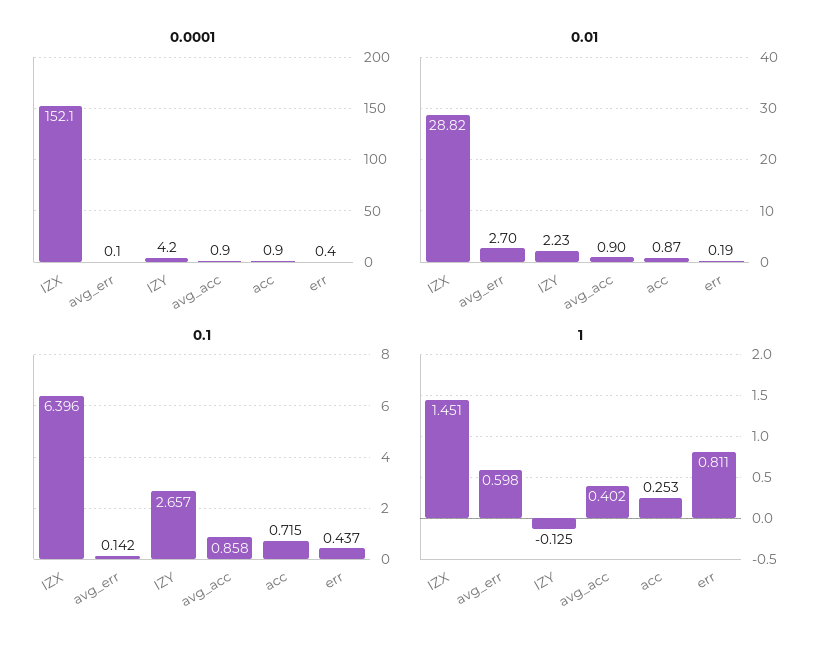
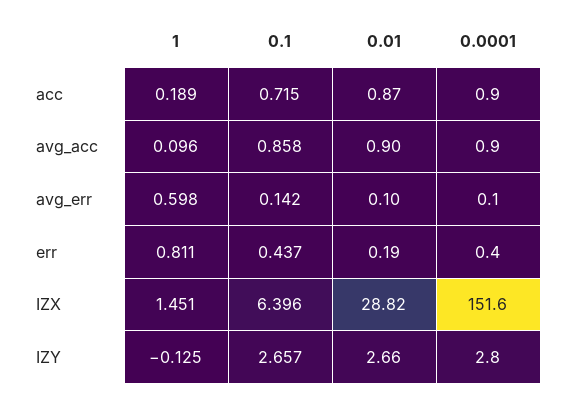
  {
    "0.0001": {
-     "IZX": 152.1,
+     "IZX": 151.6,
      "avg_err": 0.1,
-     "IZY": 4.2,
+     "IZY": 2.8,
      "avg_acc": 0.9,
      "acc": 0.9,
      "err": 0.4
    },
    "0.01": {
      "IZX": 28.82,
-     "avg_err": 2.7,
+     "avg_err": 0.1,
-     "IZY": 2.23,
+     "IZY": 2.66,
      "avg_acc": 0.9,
      "acc": 0.87,
      "err": 0.19
    },
    "0.1": {
      "IZX": 6.396,
      "avg_err": 0.142,
      "IZY": 2.657,
      "avg_acc": 0.858,
      "acc": 0.715,
      "err": 0.437
    },
    "1": {
      "IZX": 1.451,
      "avg_err": 0.598,
      "IZY": -0.125,
-     "avg_acc": 0.402,
+     "avg_acc": 0.096,
-     "acc": 0.253,
+     "acc": 0.189,
      "err": 0.811
    }
  }

